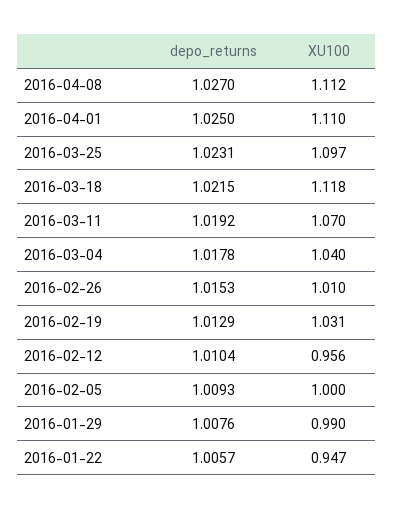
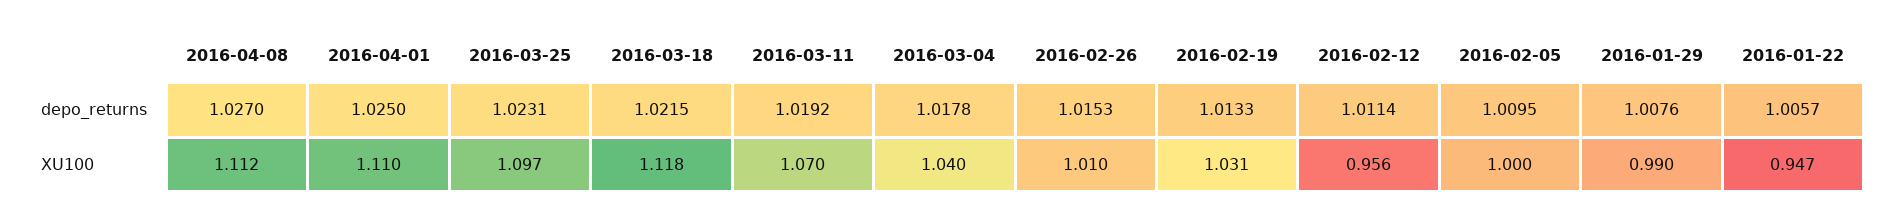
  {
    "depo_returns": {
      "2016-04-08": 1.027,
      "2016-04-01": 1.025,
      "2016-03-25": 1.0231,
      "2016-03-18": 1.0215,
      "2016-03-11": 1.0192,
      "2016-03-04": 1.0178,
      "2016-02-26": 1.0153,
-     "2016-02-19": 1.0129,
+     "2016-02-19": 1.0133,
-     "2016-02-12": 1.0104,
+     "2016-02-12": 1.0114,
-     "2016-02-05": 1.0093,
+     "2016-02-05": 1.0095,
      "2016-01-29": 1.0076,
      "2016-01-22": 1.0057
    },
    "XU100": {
      "2016-04-08": 1.112,
      "2016-04-01": 1.11,
      "2016-03-25": 1.097,
      "2016-03-18": 1.118,
      "2016-03-11": 1.07,
      "2016-03-04": 1.04,
      "2016-02-26": 1.01,
      "2016-02-19": 1.031,
      "2016-02-12": 0.956,
      "2016-02-05": 1,
      "2016-01-29": 0.99,
      "2016-01-22": 0.947
    }
  }

